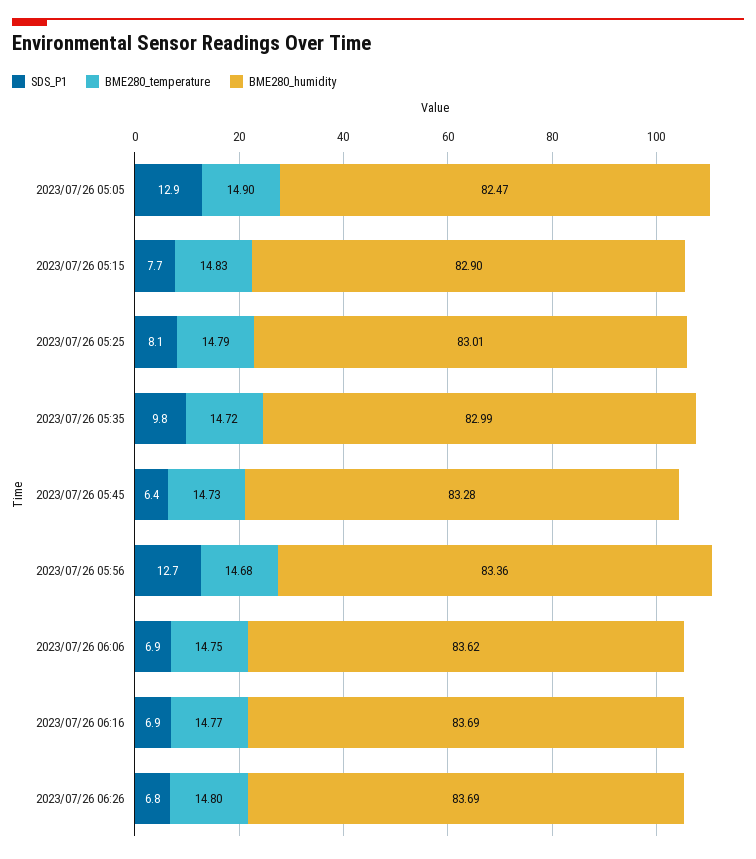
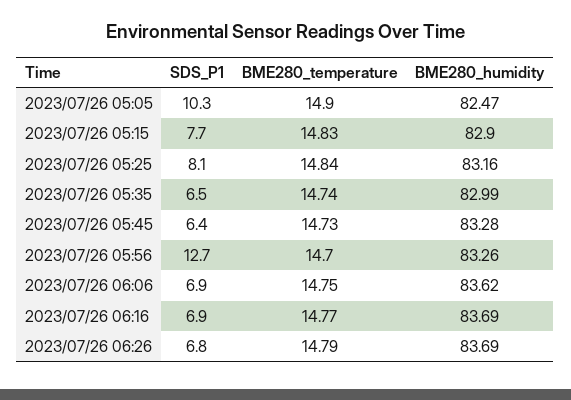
  {
    "SDS_P1": {
-     "2023/07/26 05:05": 12.9,
+     "2023/07/26 05:05": 10.3,
      "2023/07/26 05:15": 7.7,
      "2023/07/26 05:25": 8.1,
-     "2023/07/26 05:35": 9.8,
+     "2023/07/26 05:35": 6.5,
      "2023/07/26 05:45": 6.4,
      "2023/07/26 05:56": 12.7,
      "2023/07/26 06:06": 6.9,
      "2023/07/26 06:16": 6.9,
      "2023/07/26 06:26": 6.8
    },
    "BME280_temperature": {
      "2023/07/26 05:05": 14.9,
      "2023/07/26 05:15": 14.83,
-     "2023/07/26 05:25": 14.79,
+     "2023/07/26 05:25": 14.84,
-     "2023/07/26 05:35": 14.72,
+     "2023/07/26 05:35": 14.74,
      "2023/07/26 05:45": 14.73,
-     "2023/07/26 05:56": 14.68,
+     "2023/07/26 05:56": 14.7,
      "2023/07/26 06:06": 14.75,
      "2023/07/26 06:16": 14.77,
-     "2023/07/26 06:26": 14.8
+     "2023/07/26 06:26": 14.79
    },
    "BME280_humidity": {
      "2023/07/26 05:05": 82.47,
      "2023/07/26 05:15": 82.9,
-     "2023/07/26 05:25": 83.01,
+     "2023/07/26 05:25": 83.16,
      "2023/07/26 05:35": 82.99,
      "2023/07/26 05:45": 83.28,
-     "2023/07/26 05:56": 83.36,
+     "2023/07/26 05:56": 83.26,
      "2023/07/26 06:06": 83.62,
      "2023/07/26 06:16": 83.69,
      "2023/07/26 06:26": 83.69
    }
  }

